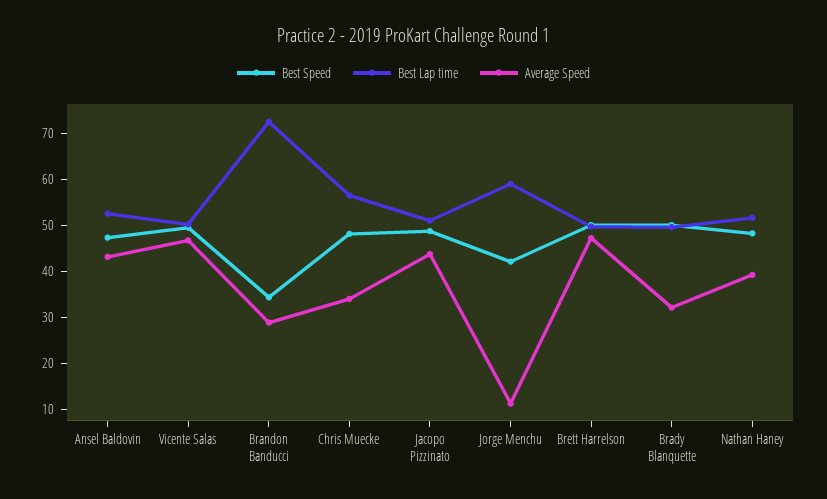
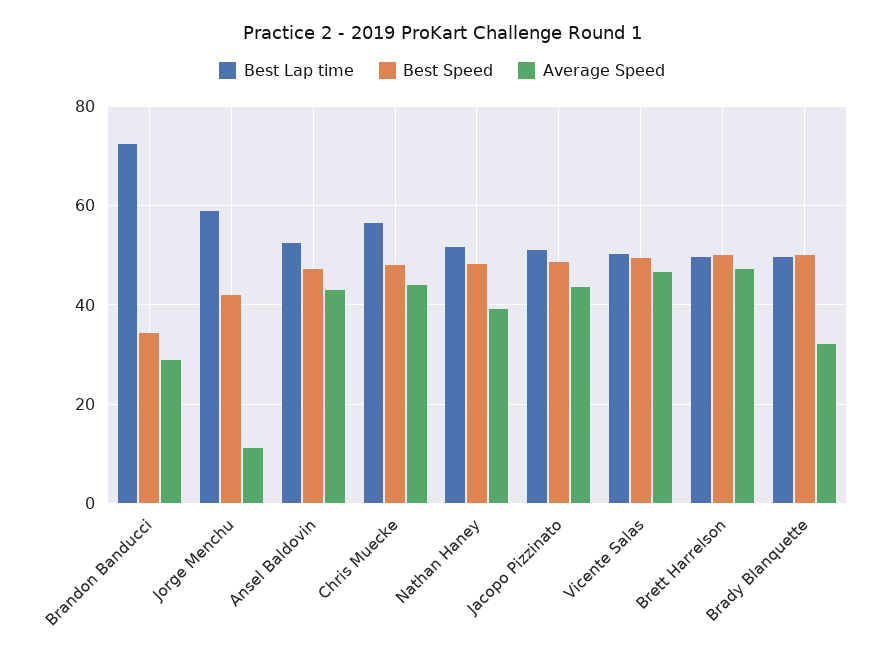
  {
    "Best Speed": {
      "Ansel Baldovin": 48,
      "Vicente Salas": 50,
      "Brandon Banducci": 34,
      "Chris Muecke": 48,
      "Jacopo Pizzinato": 48,
      "Jorge Menchu": 42,
      "Brett Harrelson": 50,
      "Brady Blanquette": 50,
      "Nathan Haney": 48
    },
    "Best Lap time": {
      "Ansel Baldovin": 52,
      "Vicente Salas": 50,
      "Brandon Banducci": 72,
      "Chris Muecke": 56,
      "Jacopo Pizzinato": 52,
      "Jorge Menchu": 60,
      "Brett Harrelson": 50,
      "Brady Blanquette": 50,
      "Nathan Haney": 52
    },
    "Average Speed": {
      "Ansel Baldovin": 44,
      "Vicente Salas": 46,
      "Brandon Banducci": 28,
-     "Chris Muecke": 34,
+     "Chris Muecke": 44,
      "Jacopo Pizzinato": 44,
      "Jorge Menchu": 12,
      "Brett Harrelson": 48,
      "Brady Blanquette": 32,
      "Nathan Haney": 40
    }
  }

